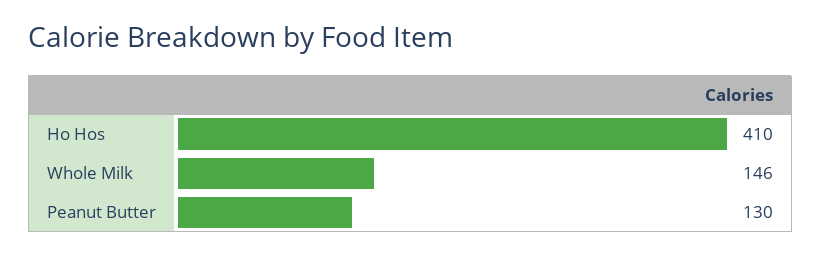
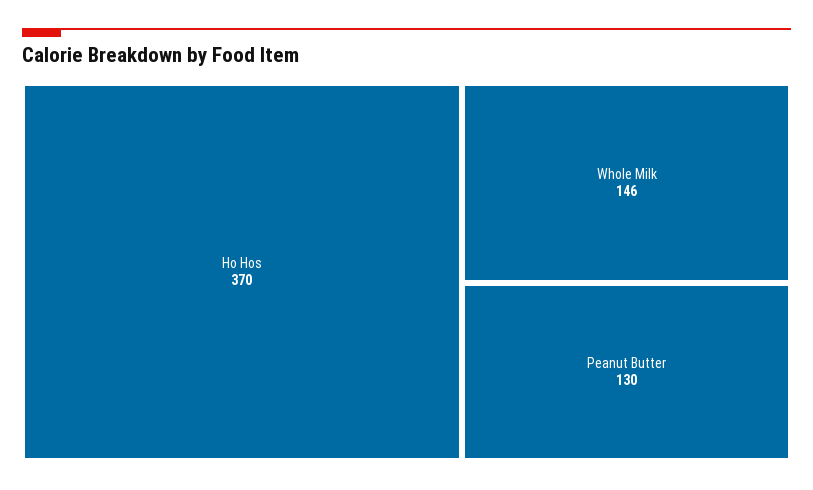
  {
-   "Ho Hos": 410,
+   "Ho Hos": 370,
    "Whole Milk": 146,
    "Peanut Butter": 130
  }

